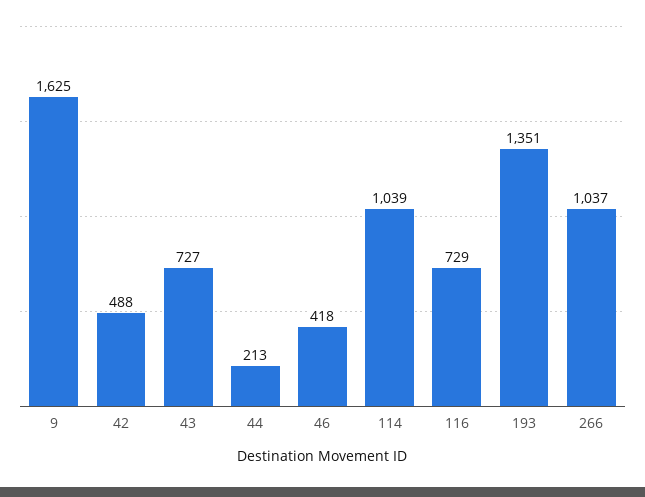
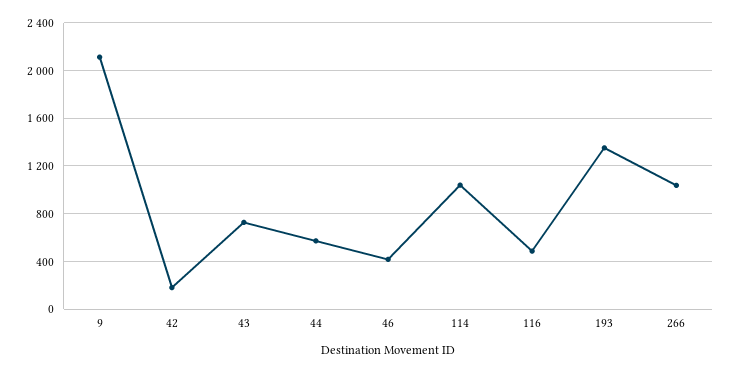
  {
-   "9": 1625,
+   "9": 2100,
-   "42": 488,
+   "42": 200,
    "43": 727,
-   "44": 213,
+   "44": 600,
    "46": 418,
    "114": 1039,
-   "116": 729,
+   "116": 500,
    "193": 1351,
    "266": 1037
  }

